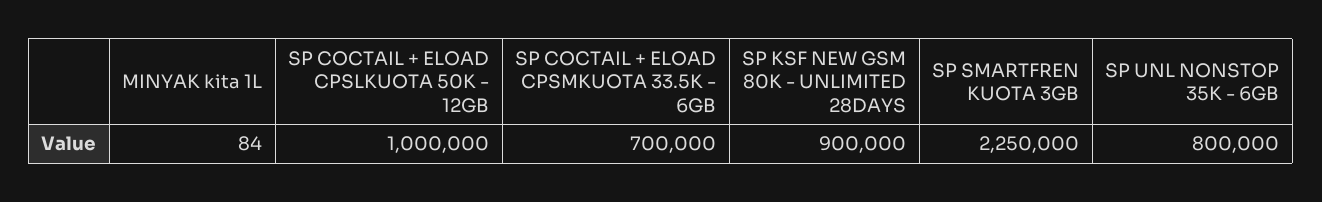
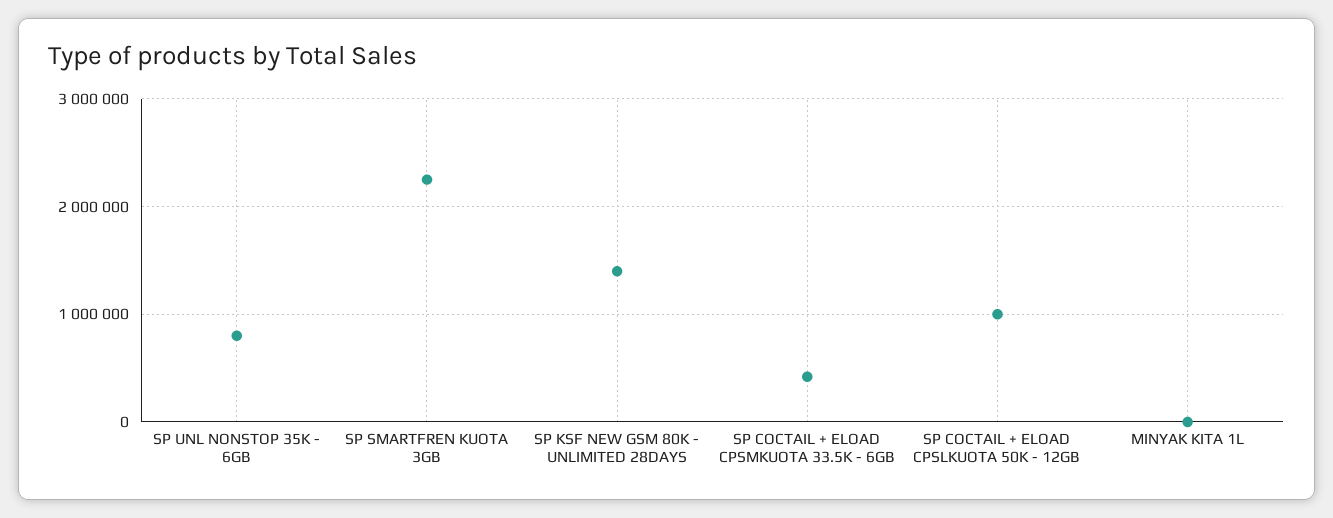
  {
    "MINYAK kita 1L": 84,
    "SP COCTAIL + ELOAD CPSLKUOTA 50K - 12GB": 1000000,
-   "SP COCTAIL + ELOAD CPSMKUOTA 33.5K - 6GB": 700000,
+   "SP COCTAIL + ELOAD CPSMKUOTA 33.5K - 6GB": 400000,
-   "SP KSF NEW GSM 80K - UNLIMITED 28DAYS": 900000,
+   "SP KSF NEW GSM 80K - UNLIMITED 28DAYS": 1400000,
    "SP SMARTFREN KUOTA 3GB": 2250000,
    "SP UNL NONSTOP 35K - 6GB": 800000
  }

